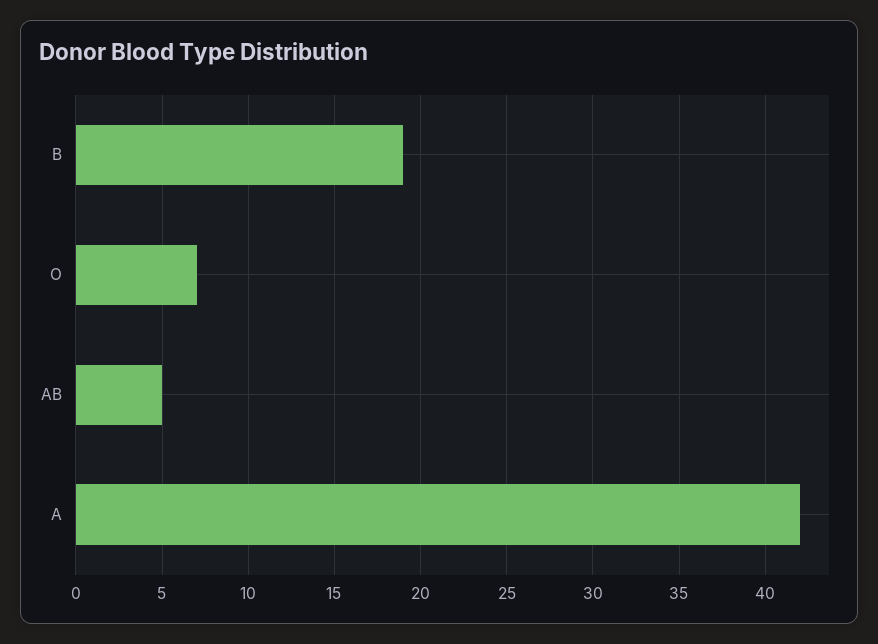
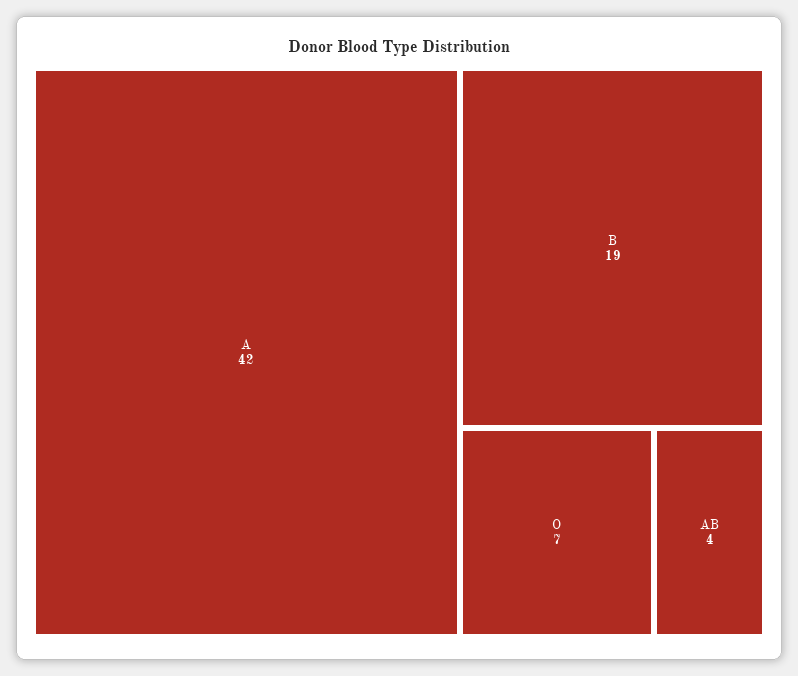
  {
    "B": 19,
    "O": 7,
-   "AB": 5,
+   "AB": 4,
    "A": 42
  }

